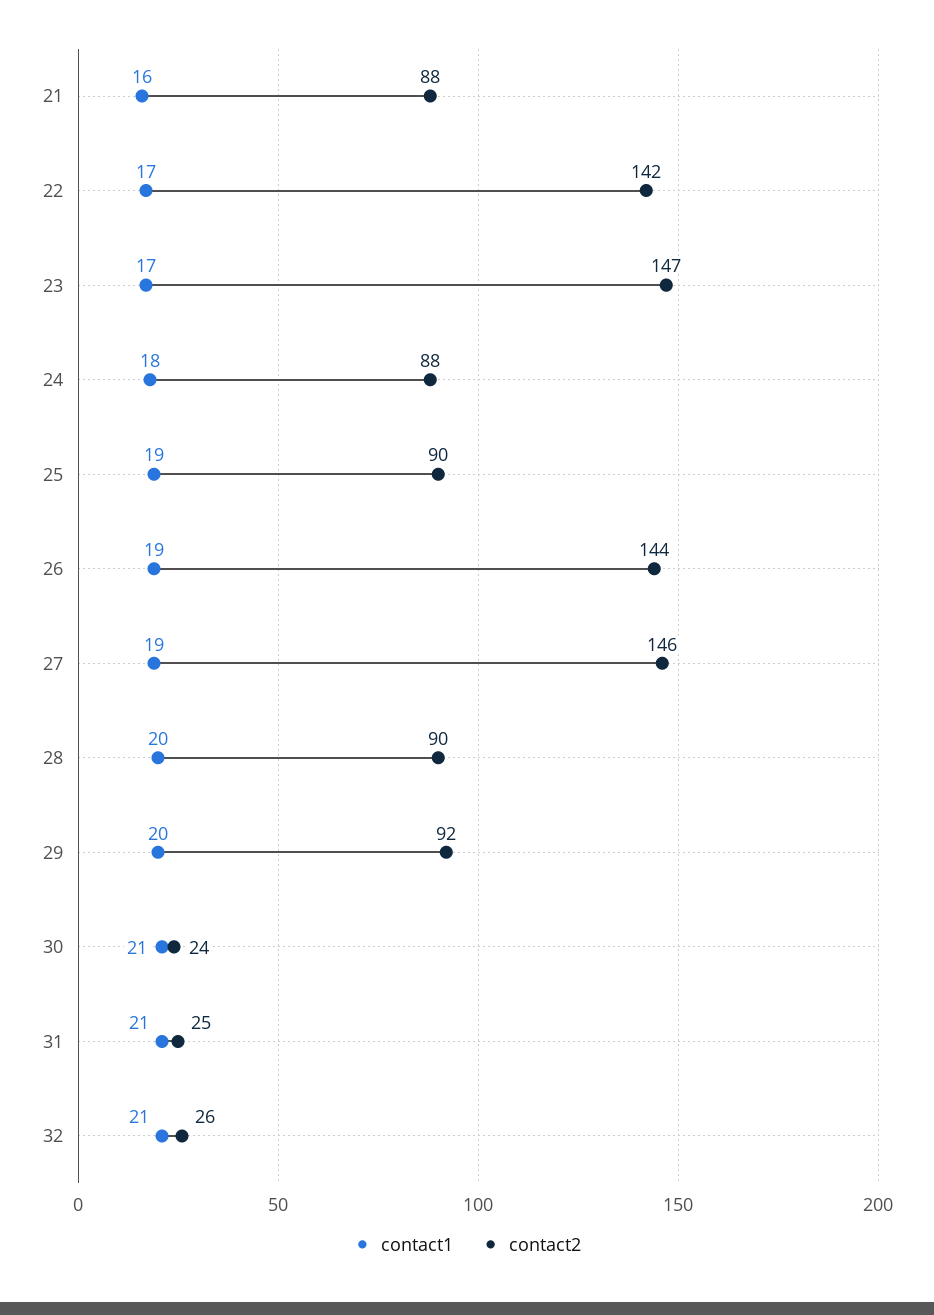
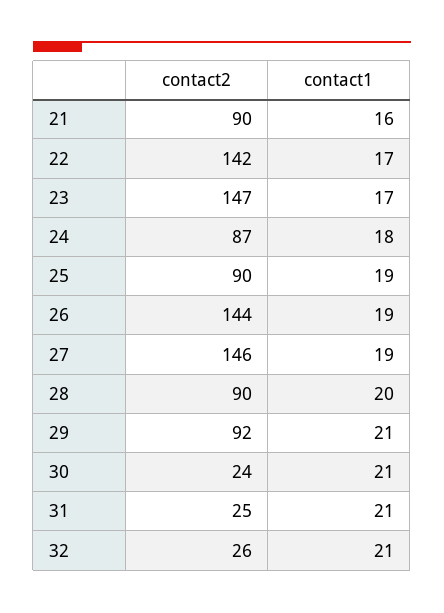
  {
    "contact1": {
      "21": 16,
      "22": 17,
      "23": 17,
      "24": 18,
      "25": 19,
      "26": 19,
      "27": 19,
      "28": 20,
-     "29": 20,
+     "29": 21,
      "30": 21,
      "31": 21,
      "32": 21
    },
    "contact2": {
-     "21": 88,
+     "21": 90,
      "22": 142,
      "23": 147,
-     "24": 88,
+     "24": 87,
      "25": 90,
      "26": 144,
      "27": 146,
      "28": 90,
      "29": 92,
      "30": 24,
      "31": 25,
      "32": 26
    }
  }

